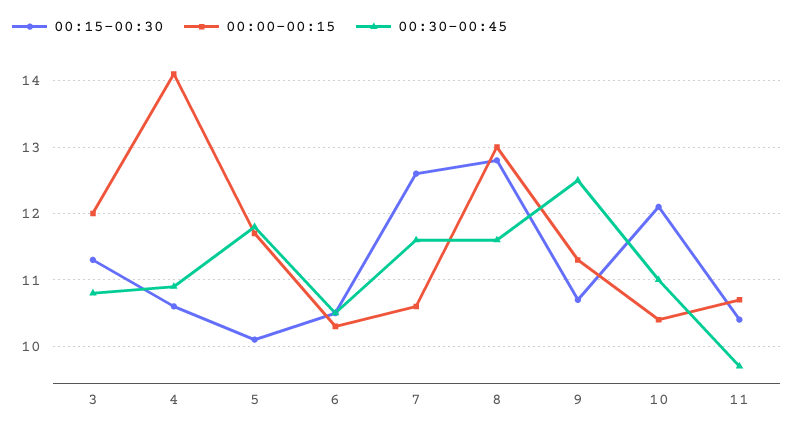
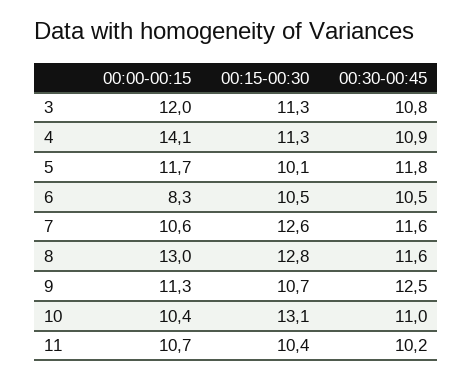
  {
    "00:15-00:30": {
      "3": 11.3,
-     "4": 10.6,
+     "4": 11.3,
      "5": 10.1,
      "6": 10.5,
      "7": 12.6,
      "8": 12.8,
      "9": 10.7,
-     "10": 12.1,
+     "10": 13.1,
      "11": 10.4
    },
    "00:00-00:15": {
      "3": 12,
      "4": 14.1,
      "5": 11.7,
-     "6": 10.3,
+     "6": 8.3,
      "7": 10.6,
      "8": 13,
      "9": 11.3,
      "10": 10.4,
      "11": 10.7
    },
    "00:30-00:45": {
      "3": 10.8,
      "4": 10.9,
      "5": 11.8,
      "6": 10.5,
      "7": 11.6,
      "8": 11.6,
      "9": 12.5,
      "10": 11,
-     "11": 9.7
+     "11": 10.2
    }
  }

